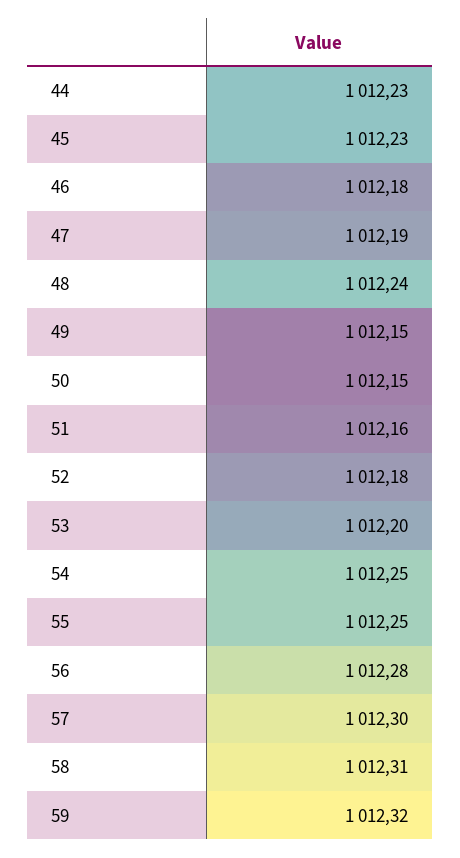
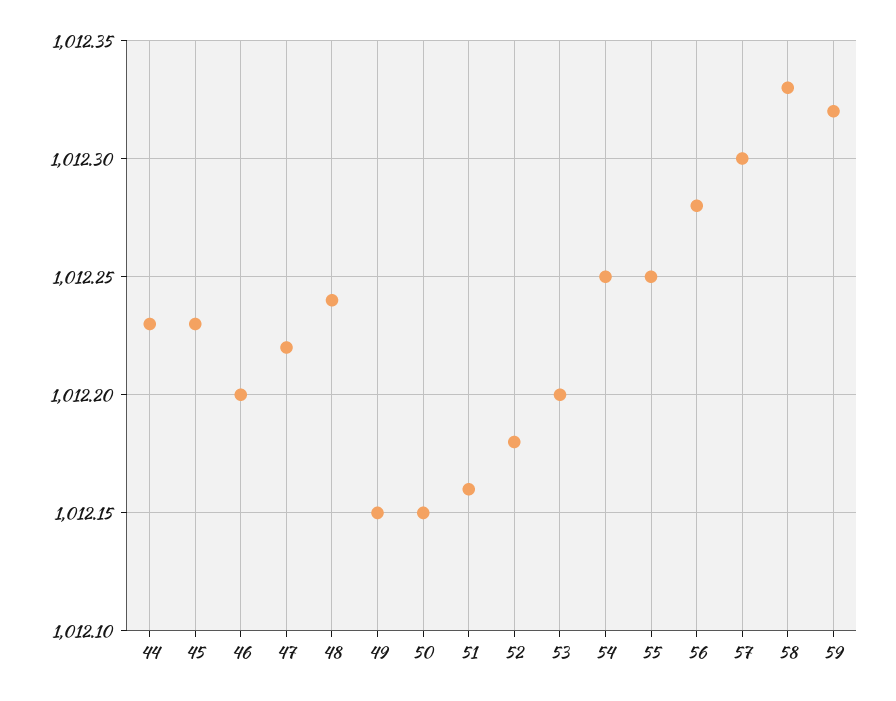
  {
    "44": 1012.23,
    "45": 1012.23,
-   "46": 1012.18,
+   "46": 1012.2,
-   "47": 1012.19,
+   "47": 1012.22,
    "48": 1012.24,
    "49": 1012.15,
    "50": 1012.15,
    "51": 1012.16,
    "52": 1012.18,
    "53": 1012.2,
    "54": 1012.25,
    "55": 1012.25,
    "56": 1012.28,
    "57": 1012.3,
-   "58": 1012.31,
+   "58": 1012.33,
    "59": 1012.32
  }

